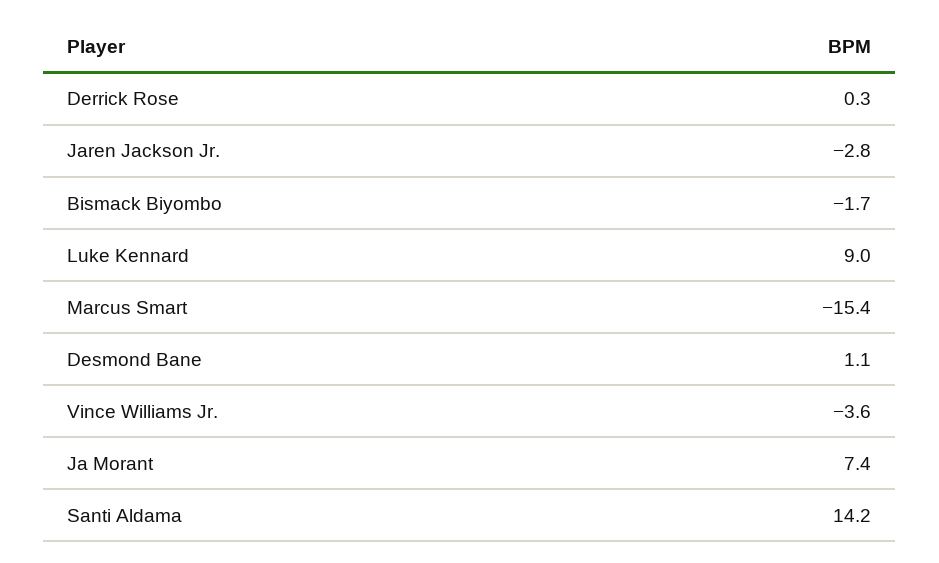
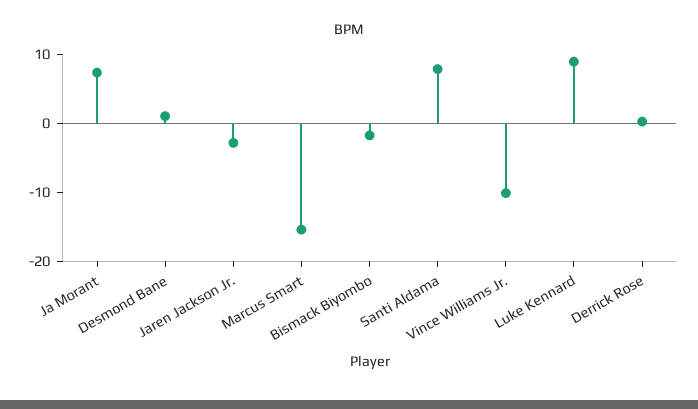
  {
    "Derrick Rose": 0.3,
    "Jaren Jackson Jr.": -2.8,
    "Bismack Biyombo": -1.7,
    "Luke Kennard": 9,
    "Marcus Smart": -15.4,
    "Desmond Bane": 1.1,
-   "Vince Williams Jr.": -3.6,
+   "Vince Williams Jr.": -10,
    "Ja Morant": 7.4,
-   "Santi Aldama": 14.2
+   "Santi Aldama": 8
  }

